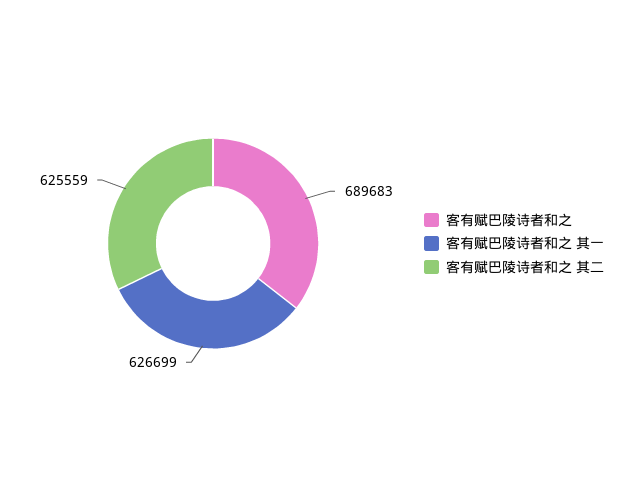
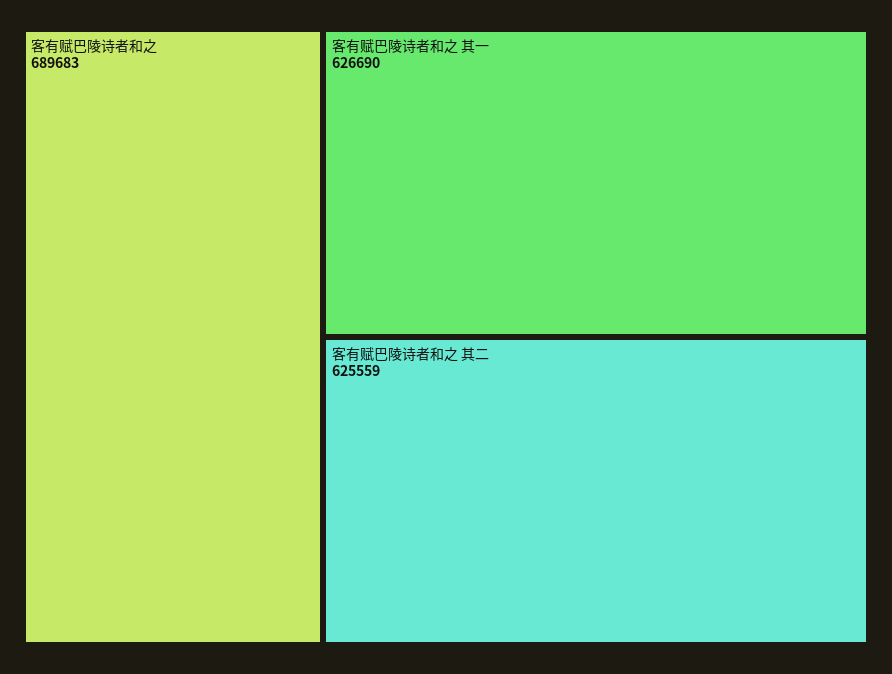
  {
    "客有赋巴陵诗者和之": 689683,
-   "客有赋巴陵诗者和之 其一": 626699,
+   "客有赋巴陵诗者和之 其一": 626690,
    "客有赋巴陵诗者和之 其二": 625559
  }

